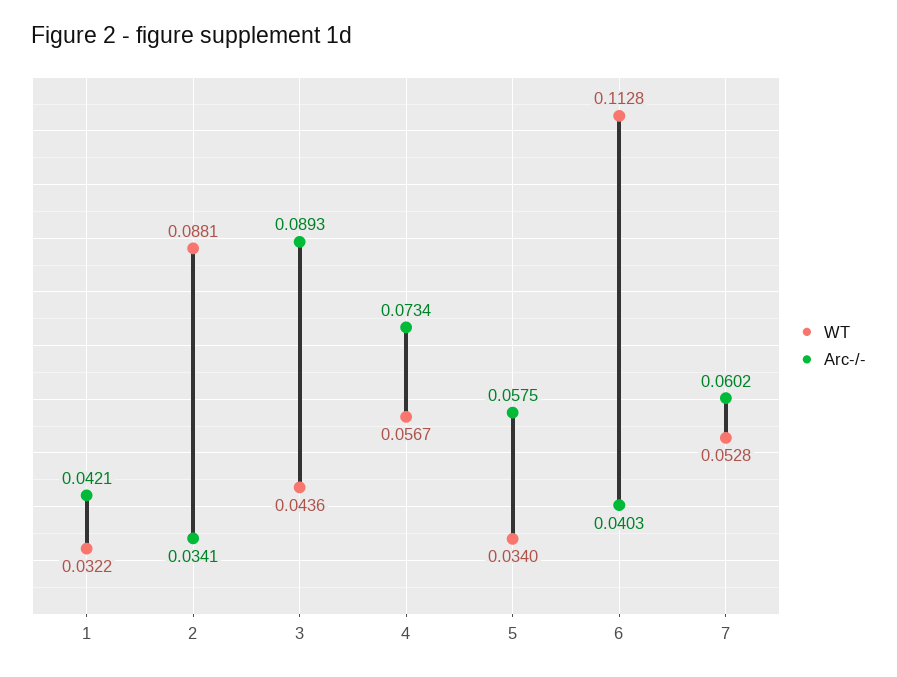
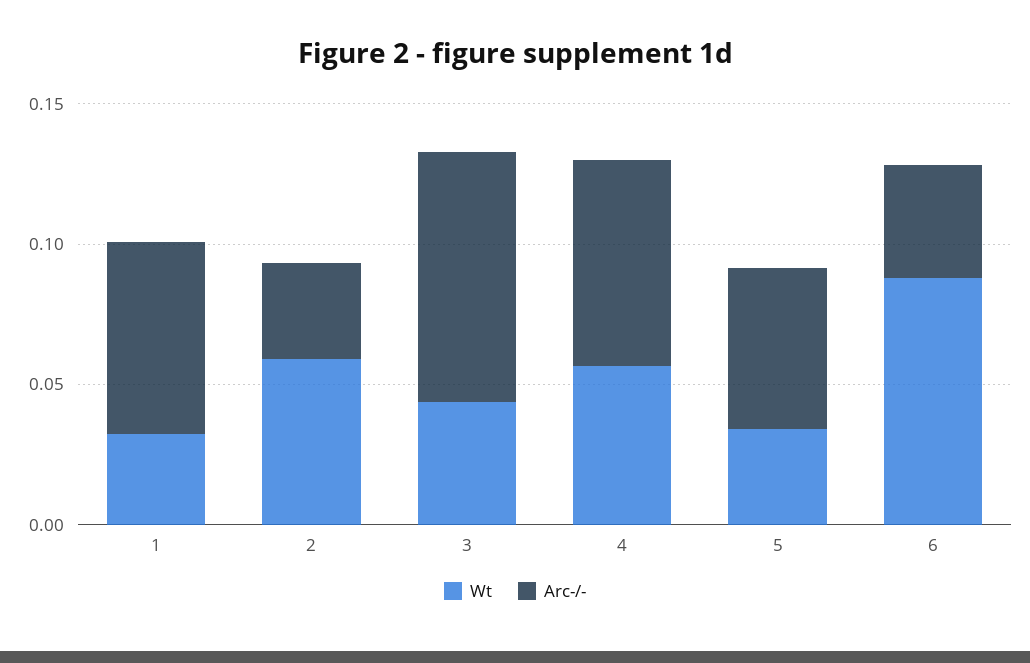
  {
    "WT": {
      "1": 0.0322,
-     "2": 0.0881,
+     "2": 0.06,
      "3": 0.0436,
      "4": 0.0567,
      "5": 0.034,
-     "6": 0.1128,
+     "6": 0.09
-     "7": 0.0528
    },
    "Arc-/-": {
-     "1": 0.0421,
+     "1": 0.07,
      "2": 0.0341,
      "3": 0.0893,
      "4": 0.0734,
      "5": 0.0575,
-     "6": 0.0403,
+     "6": 0.0403
-     "7": 0.0602
    }
  }

